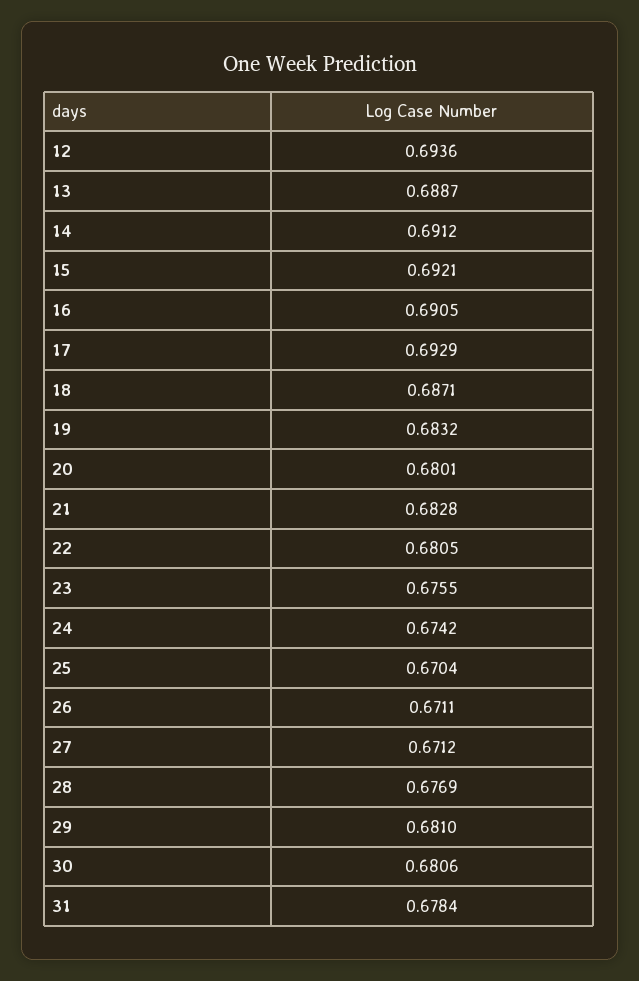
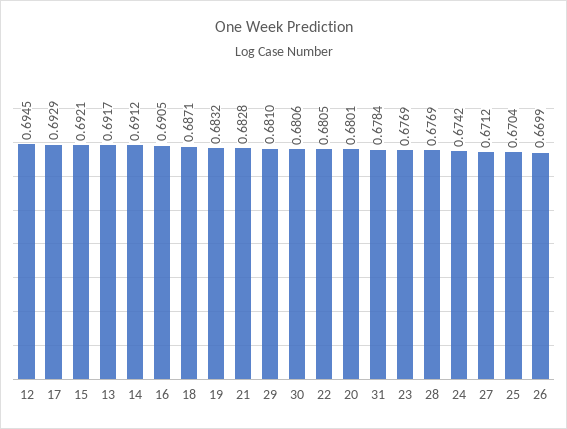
  {
-   "12": 0.6936,
+   "12": 0.6945,
-   "13": 0.6887,
+   "13": 0.6917,
    "14": 0.6912,
    "15": 0.6921,
    "16": 0.6905,
    "17": 0.6929,
    "18": 0.6871,
    "19": 0.6832,
    "20": 0.6801,
    "21": 0.6828,
    "22": 0.6805,
-   "23": 0.6755,
+   "23": 0.6769,
    "24": 0.6742,
    "25": 0.6704,
-   "26": 0.6711,
+   "26": 0.6699,
    "27": 0.6712,
    "28": 0.6769,
    "29": 0.681,
    "30": 0.6806,
    "31": 0.6784
  }

